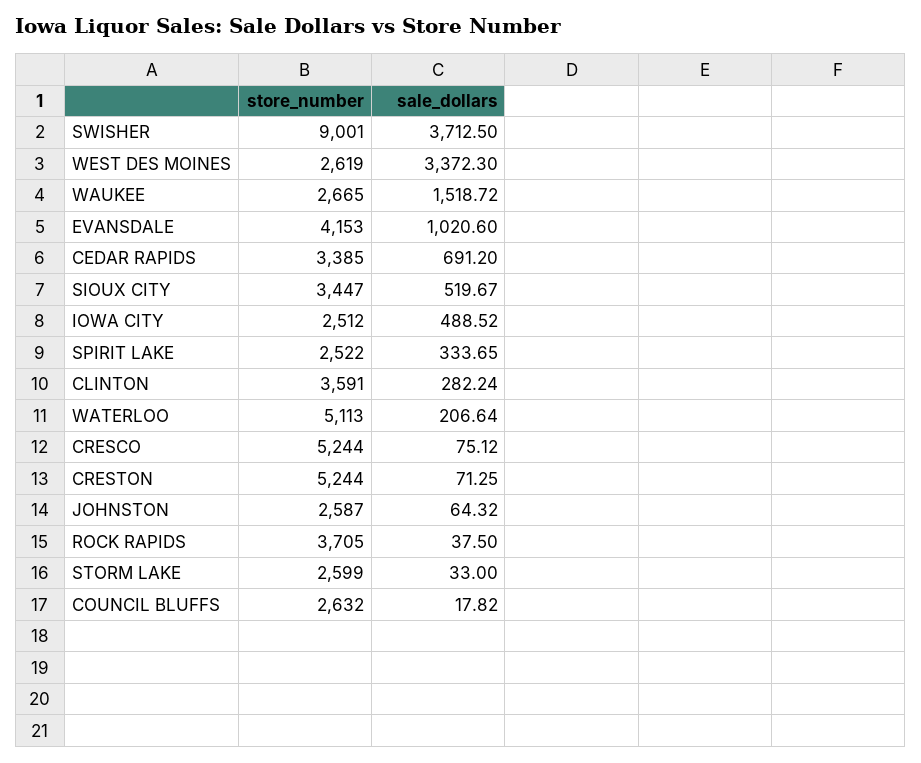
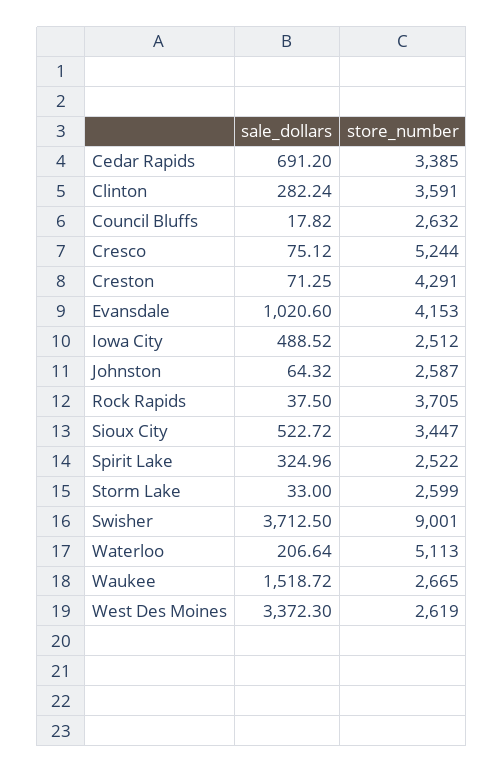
  {
    "store_number": {
      "SWISHER": 9001,
      "WEST DES MOINES": 2619,
      "WAUKEE": 2665,
      "EVANSDALE": 4153,
      "CEDAR RAPIDS": 3385,
      "SIOUX CITY": 3447,
      "IOWA CITY": 2512,
      "SPIRIT LAKE": 2522,
      "CLINTON": 3591,
      "WATERLOO": 5113,
      "CRESCO": 5244,
-     "CRESTON": 5244,
+     "CRESTON": 4291,
      "JOHNSTON": 2587,
      "ROCK RAPIDS": 3705,
      "STORM LAKE": 2599,
      "COUNCIL BLUFFS": 2632
    },
    "sale_dollars": {
      "SWISHER": 3712.5,
      "WEST DES MOINES": 3372.3,
      "WAUKEE": 1518.72,
      "EVANSDALE": 1020.6,
      "CEDAR RAPIDS": 691.2,
-     "SIOUX CITY": 519.67,
+     "SIOUX CITY": 522.72,
      "IOWA CITY": 488.52,
-     "SPIRIT LAKE": 333.65,
+     "SPIRIT LAKE": 324.96,
      "CLINTON": 282.24,
      "WATERLOO": 206.64,
      "CRESCO": 75.12,
      "CRESTON": 71.25,
      "JOHNSTON": 64.32,
      "ROCK RAPIDS": 37.5,
      "STORM LAKE": 33,
      "COUNCIL BLUFFS": 17.82
    }
  }

